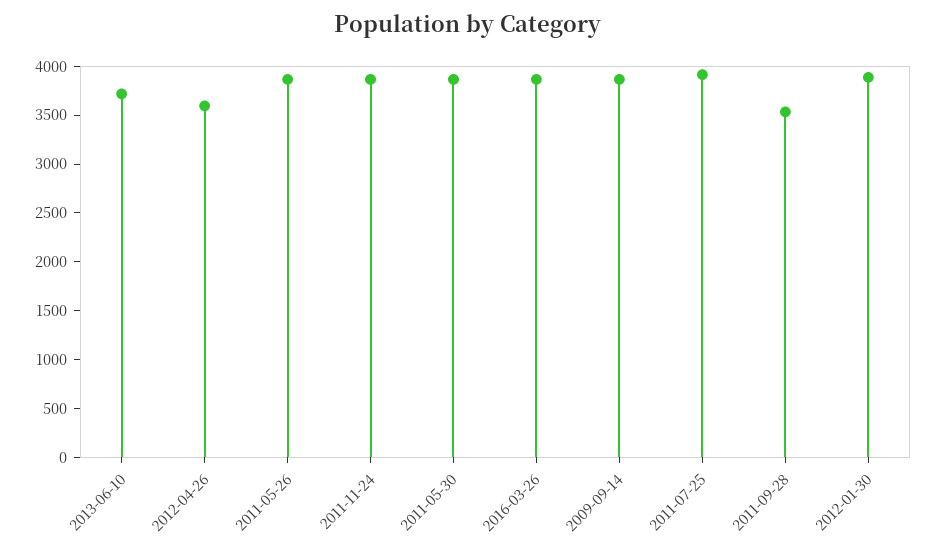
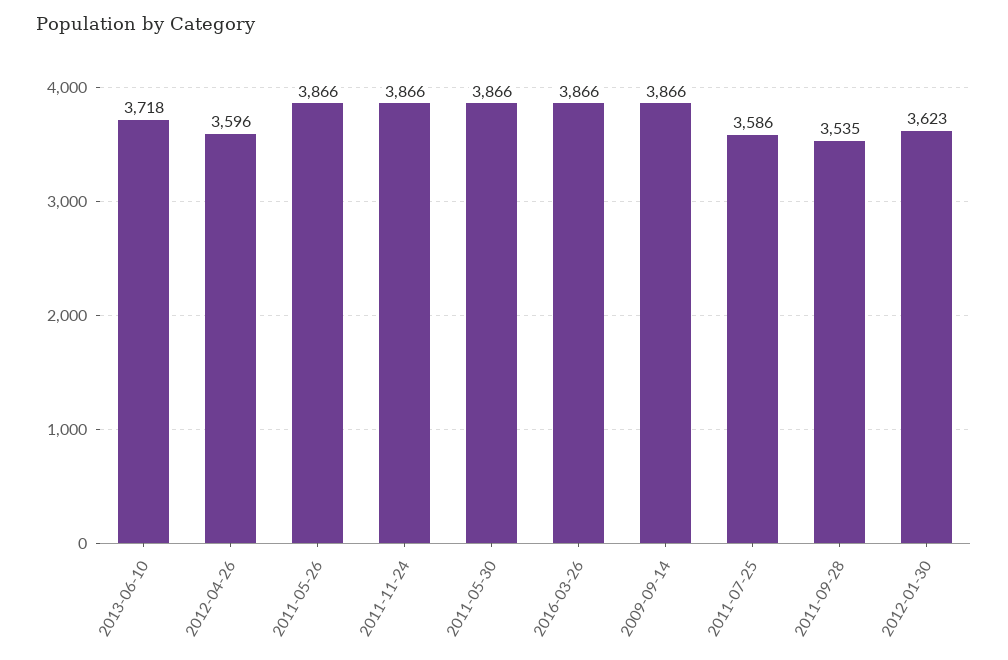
  {
    "2013-06-10": 3718,
    "2012-04-26": 3596,
    "2011-05-26": 3866,
    "2011-11-24": 3866,
    "2011-05-30": 3866,
    "2016-03-26": 3866,
    "2009-09-14": 3866,
-   "2011-07-25": 3900,
+   "2011-07-25": 3586,
    "2011-09-28": 3535,
-   "2012-01-30": 3900
+   "2012-01-30": 3623
  }

